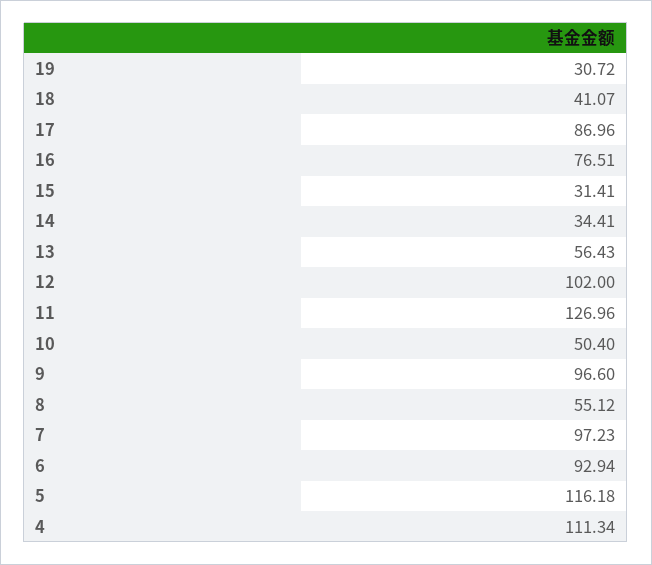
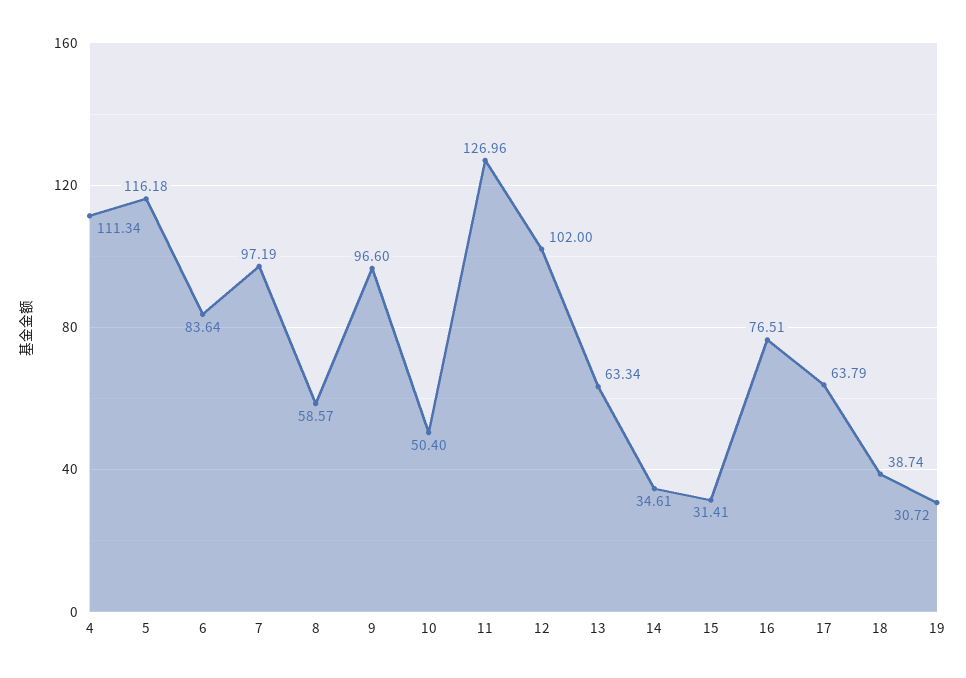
  {
    "19": 30.72,
-   "18": 41.07,
+   "18": 38.74,
-   "17": 86.96,
+   "17": 63.79,
    "16": 76.51,
    "15": 31.41,
-   "14": 34.41,
+   "14": 34.61,
-   "13": 56.43,
+   "13": 63.34,
    "12": 102,
    "11": 126.96,
    "10": 50.4,
    "9": 96.6,
-   "8": 55.12,
+   "8": 58.57,
-   "7": 97.23,
+   "7": 97.19,
-   "6": 92.94,
+   "6": 83.64,
    "5": 116.18,
    "4": 111.34
  }

